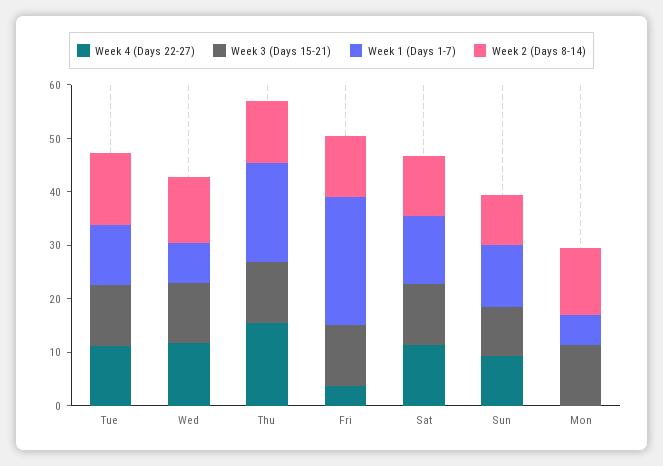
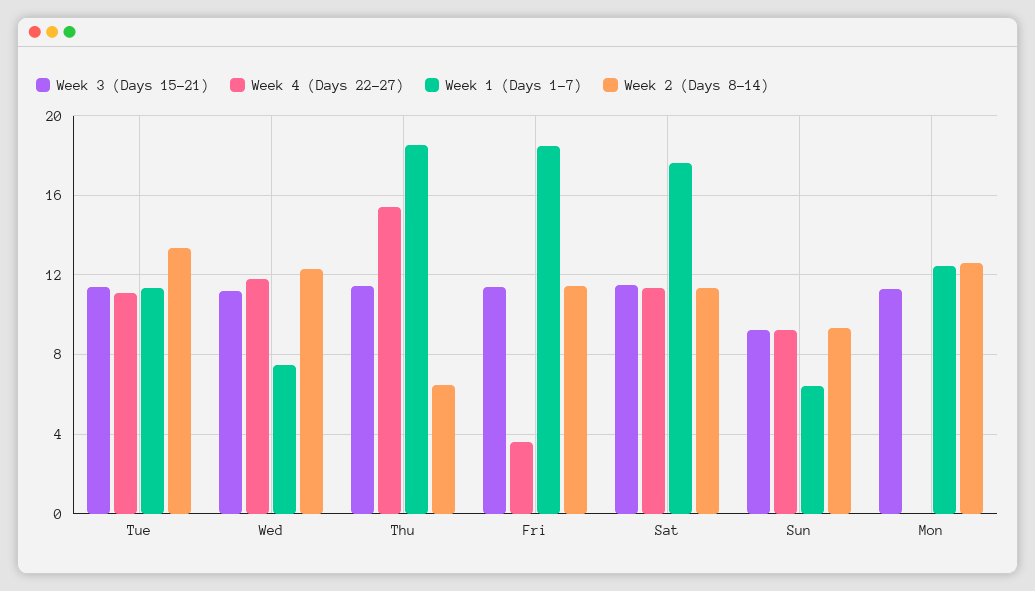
  {
    "Week 4 (Days 22-27)": {
      "Tue": 11,
      "Wed": 12,
      "Thu": 15.5,
      "Fri": 3.5,
      "Sat": 11.5,
      "Sun": 9,
      "Mon": 0
    },
    "Week 3 (Days 15-21)": {
      "Tue": 11.5,
      "Wed": 11,
      "Thu": 11.5,
      "Fri": 11.5,
      "Sat": 11.5,
      "Sun": 9.5,
      "Mon": 11.5
    },
    "Week 1 (Days 1-7)": {
      "Tue": 11.5,
      "Wed": 7.5,
      "Thu": 18.5,
-     "Fri": 24,
+     "Fri": 18.5,
-     "Sat": 12,
+     "Sat": 17.5,
-     "Sun": 12,
+     "Sun": 6.5,
-     "Mon": 6
+     "Mon": 12.5
    },
    "Week 2 (Days 8-14)": {
      "Tue": 13.5,
      "Wed": 12.5,
-     "Thu": 12,
+     "Thu": 6.5,
      "Fri": 11.5,
      "Sat": 11.5,
      "Sun": 9.5,
      "Mon": 12.5
    }
  }

